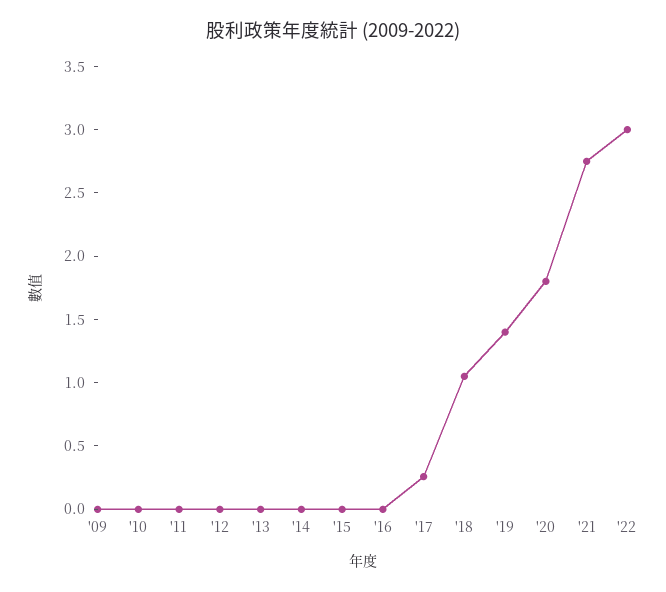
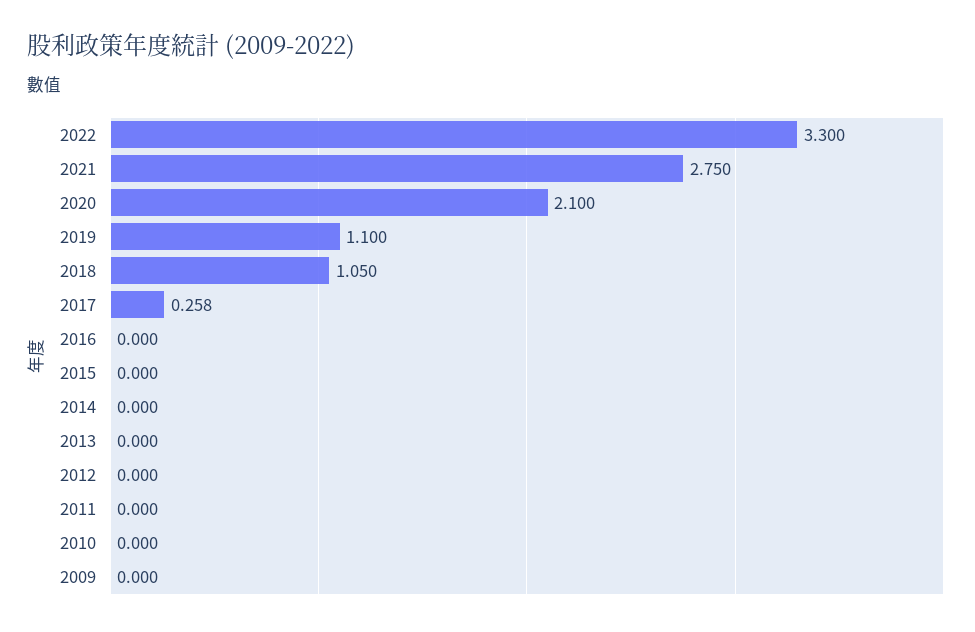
  {
    "'09": 0,
    "'10": 0,
    "'11": 0,
    "'12": 0,
    "'13": 0,
    "'14": 0,
    "'15": 0,
    "'16": 0,
    "'17": 0.258,
    "'18": 1.05,
-   "'19": 1.4,
+   "'19": 1.1,
-   "'20": 1.8,
+   "'20": 2.1,
    "'21": 2.75,
-   "'22": 3
+   "'22": 3.3
  }

